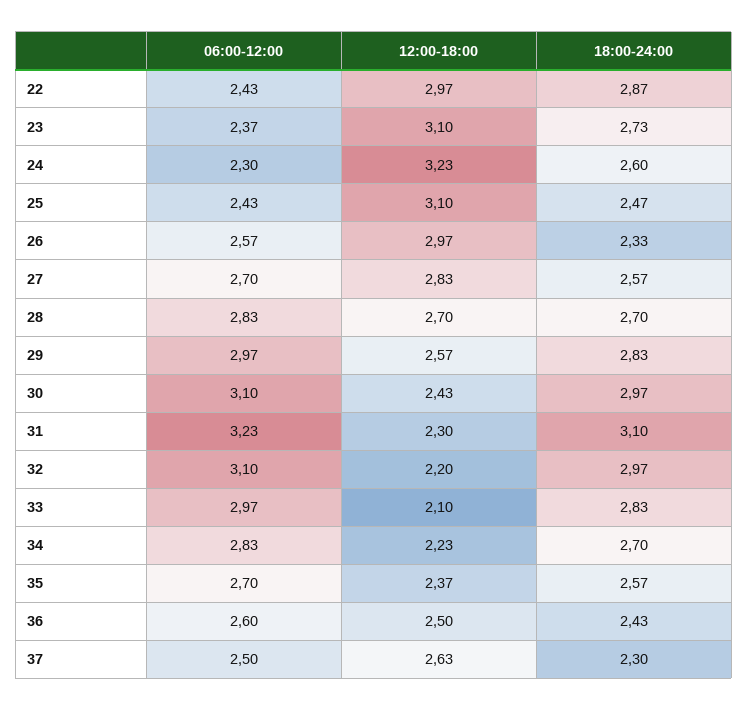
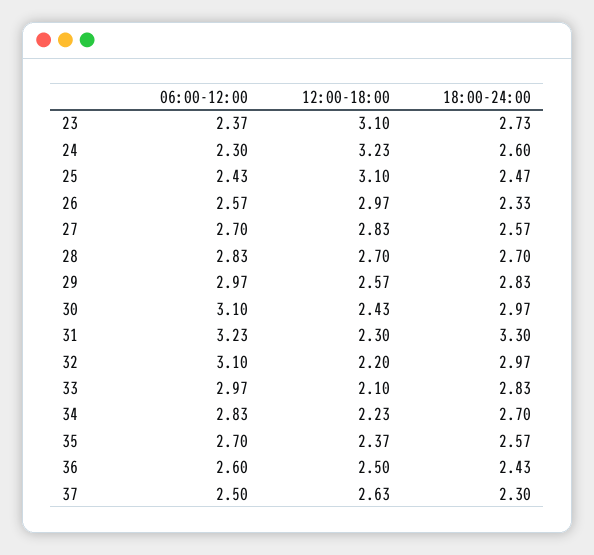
  {
    "06:00-12:00": {
-     "22": 2.43,
      "23": 2.37,
      "24": 2.3,
      "25": 2.43,
      "26": 2.57,
      "27": 2.7,
      "28": 2.83,
      "29": 2.97,
      "30": 3.1,
      "31": 3.23,
      "32": 3.1,
      "33": 2.97,
      "34": 2.83,
      "35": 2.7,
      "36": 2.6,
      "37": 2.5
    },
    "12:00-18:00": {
-     "22": 2.97,
      "23": 3.1,
      "24": 3.23,
      "25": 3.1,
      "26": 2.97,
      "27": 2.83,
      "28": 2.7,
      "29": 2.57,
      "30": 2.43,
      "31": 2.3,
      "32": 2.2,
      "33": 2.1,
      "34": 2.23,
      "35": 2.37,
      "36": 2.5,
      "37": 2.63
    },
    "18:00-24:00": {
-     "22": 2.87,
      "23": 2.73,
      "24": 2.6,
      "25": 2.47,
      "26": 2.33,
      "27": 2.57,
      "28": 2.7,
      "29": 2.83,
      "30": 2.97,
-     "31": 3.1,
+     "31": 3.3,
      "32": 2.97,
      "33": 2.83,
      "34": 2.7,
      "35": 2.57,
      "36": 2.43,
      "37": 2.3
    }
  }

